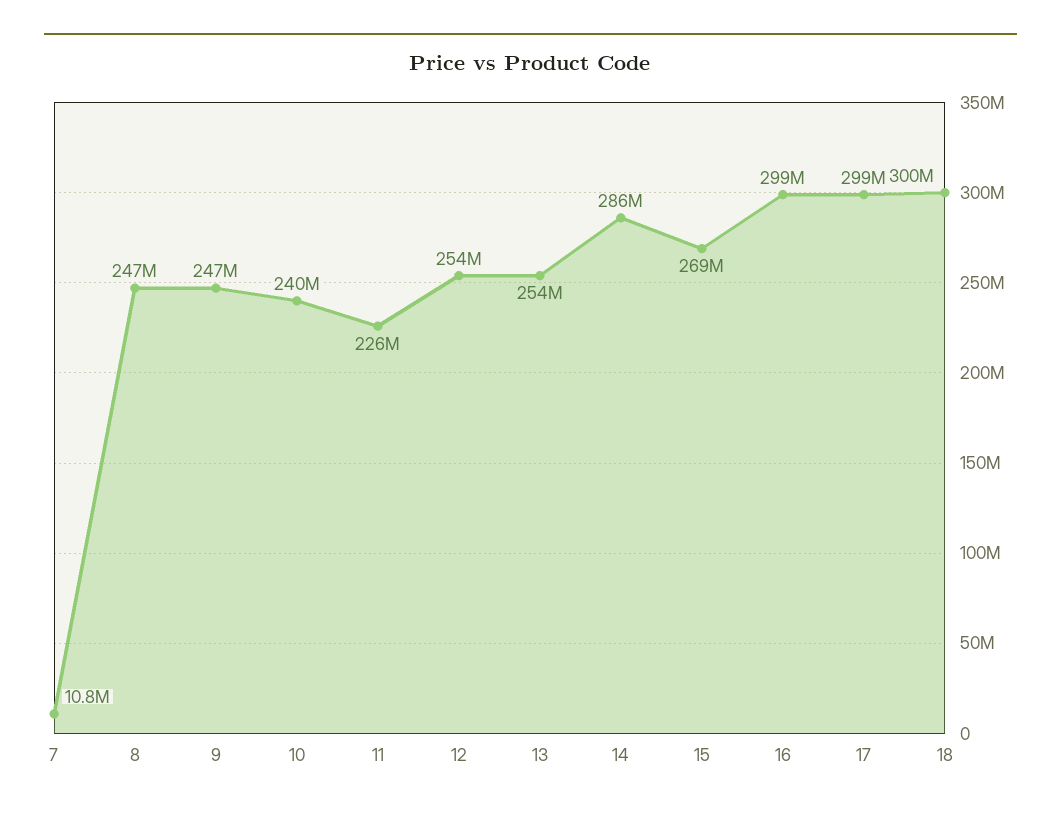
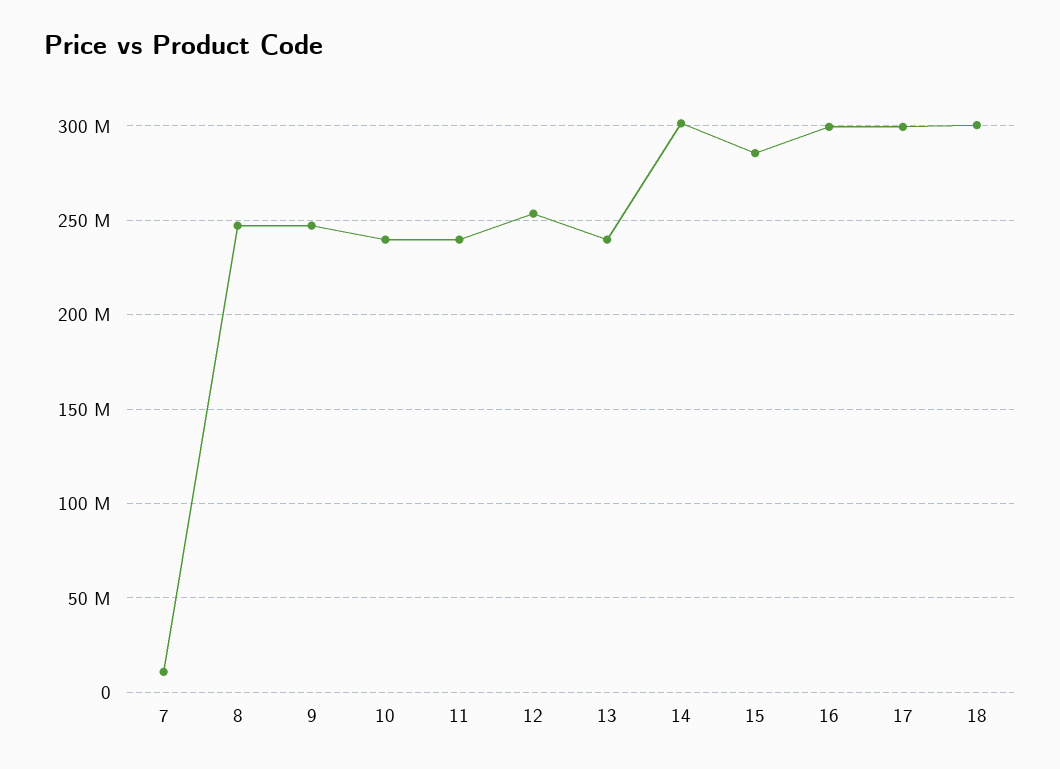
  {
    "7": 10800000,
    "8": 247000000,
    "9": 247000000,
    "10": 240000000,
-   "11": 226000000,
+   "11": 240000000,
    "12": 254000000,
-   "13": 254000000,
+   "13": 240000000,
-   "14": 286000000,
+   "14": 300000000,
-   "15": 269000000,
+   "15": 285000000,
    "16": 299000000,
    "17": 299000000,
    "18": 300000000
  }

